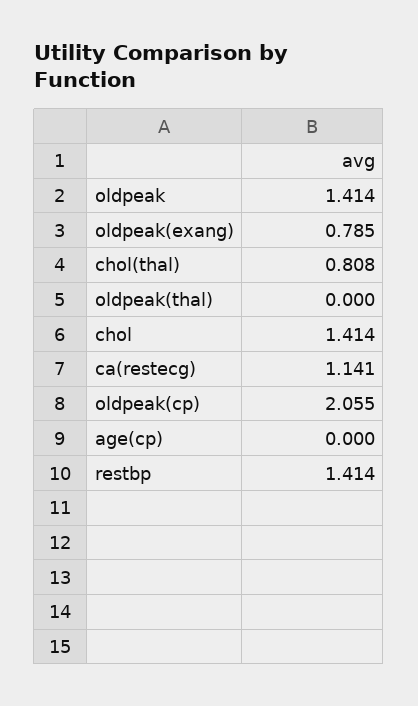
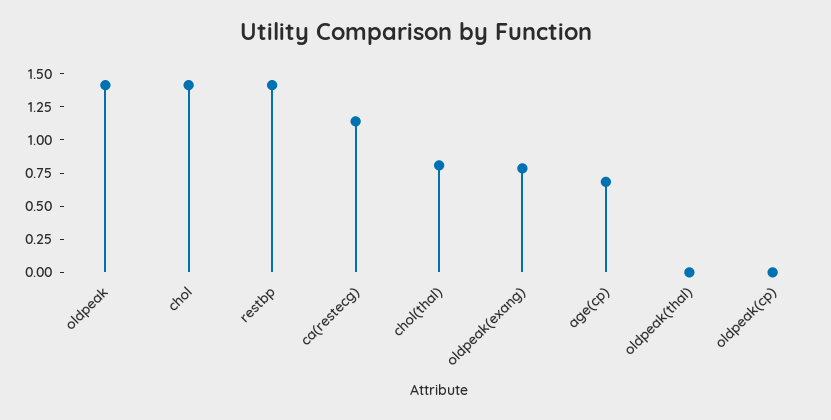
  {
    "oldpeak": 1.414,
    "oldpeak(exang)": 0.785,
    "chol(thal)": 0.808,
    "oldpeak(thal)": 0,
    "chol": 1.414,
    "ca(restecg)": 1.141,
-   "oldpeak(cp)": 2.055,
+   "oldpeak(cp)": 0,
-   "age(cp)": 0,
+   "age(cp)": 0.75,
    "restbp": 1.414
  }

